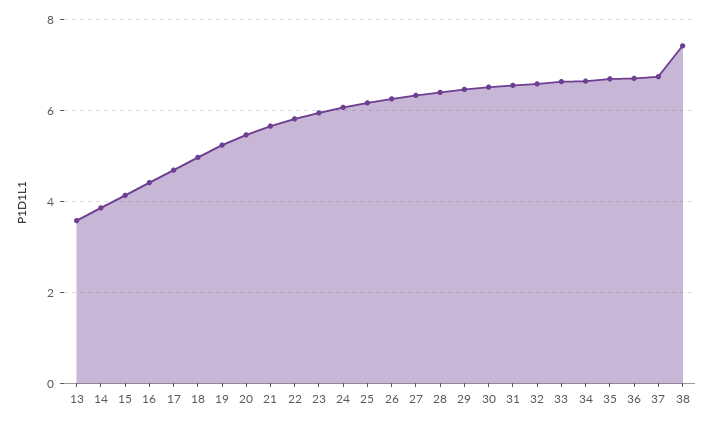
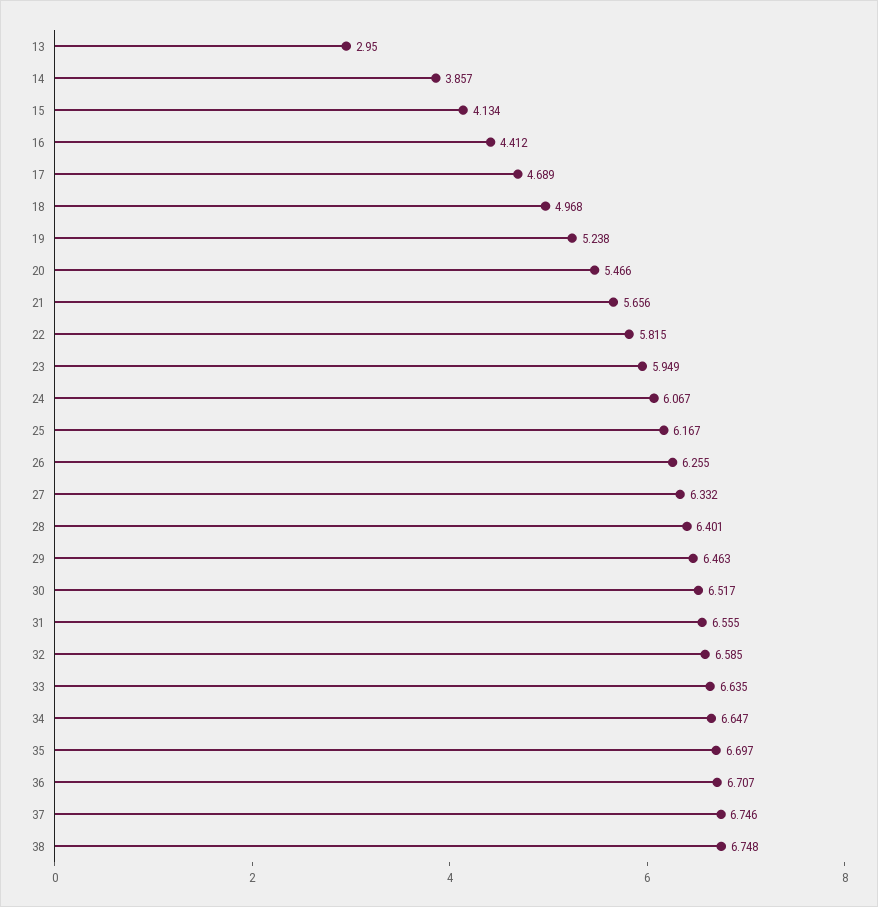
  {
-   "13": 3.6,
+   "13": 2.95,
    "14": 3.857,
    "15": 4.134,
    "16": 4.412,
    "17": 4.689,
    "18": 4.968,
    "19": 5.238,
    "20": 5.466,
    "21": 5.656,
    "22": 5.815,
    "23": 5.949,
    "24": 6.067,
    "25": 6.167,
    "26": 6.255,
    "27": 6.332,
    "28": 6.401,
    "29": 6.463,
    "30": 6.517,
    "31": 6.555,
    "32": 6.585,
    "33": 6.635,
    "34": 6.647,
    "35": 6.697,
    "36": 6.707,
    "37": 6.746,
-   "38": 7.4
+   "38": 6.748
  }

